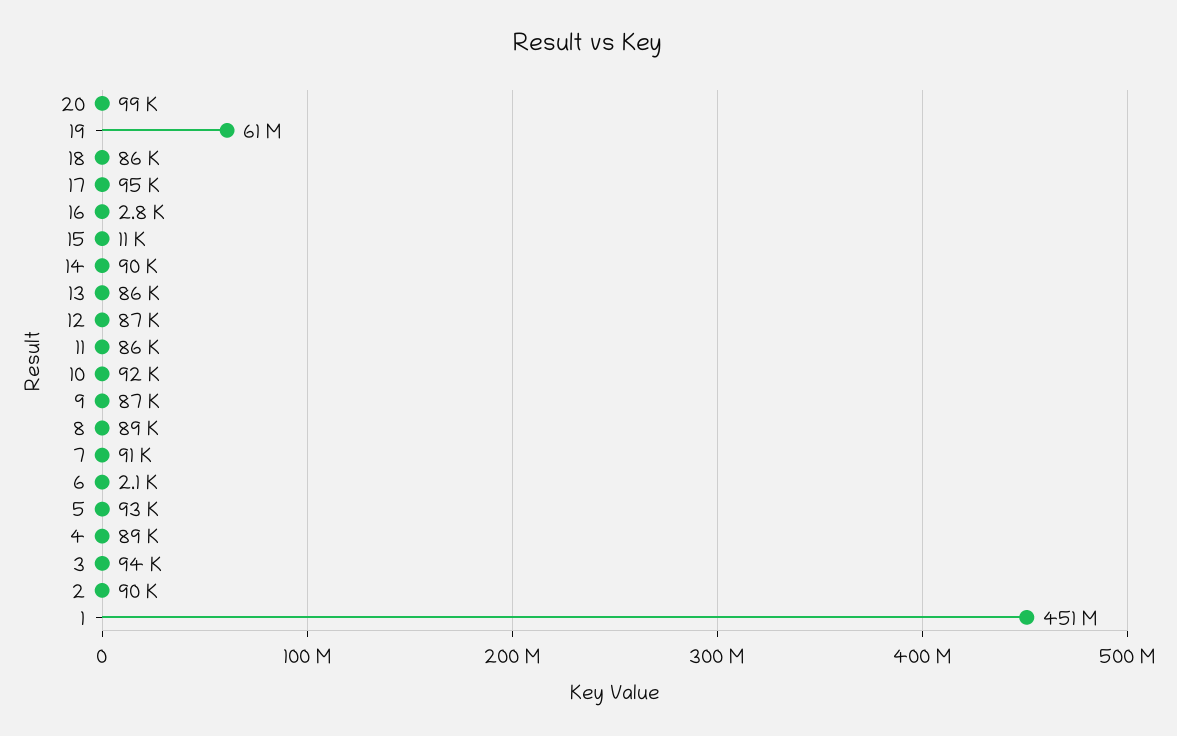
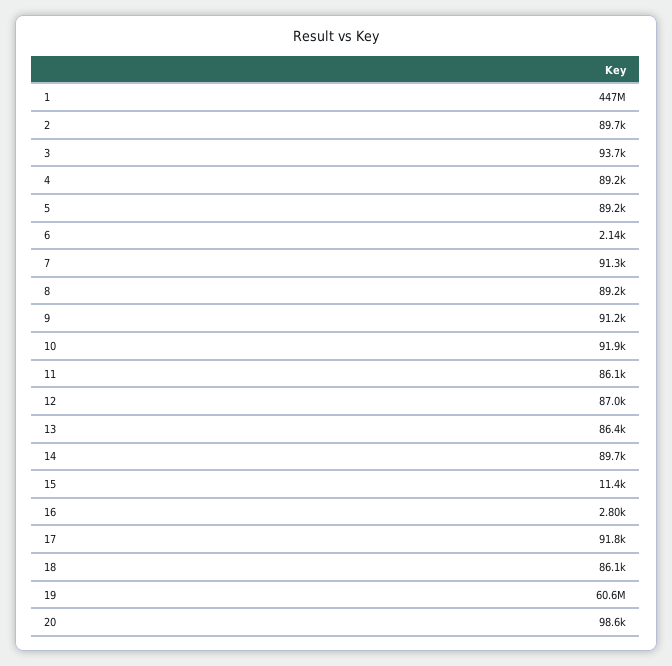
  {
    "20": 98600,
    "19": 60600000,
    "18": 86100,
-   "17": 95000,
+   "17": 91800,
    "16": 2800,
    "15": 11400,
    "14": 89700,
    "13": 86400,
    "12": 87000,
    "11": 86100,
    "10": 91900,
-   "9": 87000,
+   "9": 91200,
    "8": 89200,
    "7": 91300,
    "6": 2140,
-   "5": 93000,
+   "5": 89200,
    "4": 89200,
    "3": 93700,
    "2": 89700,
-   "1": 451000000
+   "1": 447000000
  }

